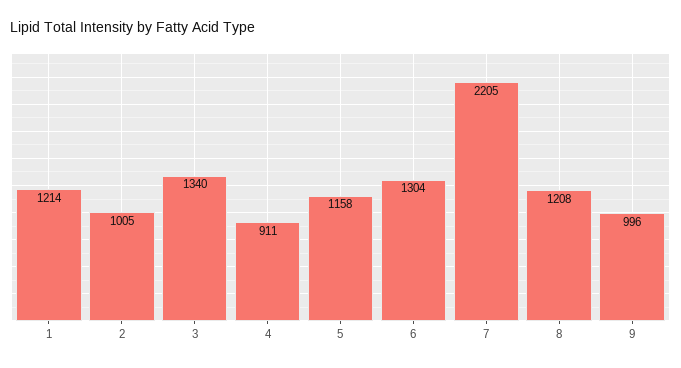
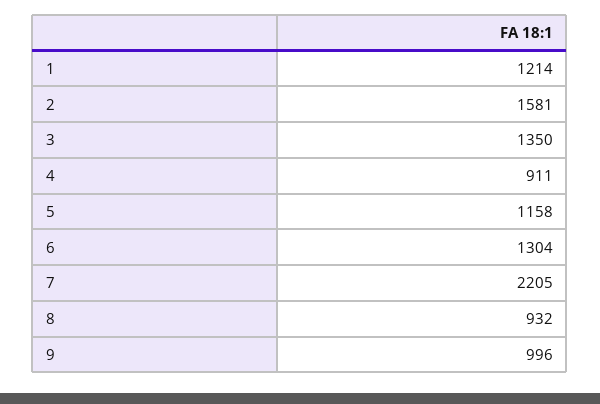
  {
    "1": 1214,
-   "2": 1005,
+   "2": 1581,
-   "3": 1340,
+   "3": 1350,
    "4": 911,
    "5": 1158,
    "6": 1304,
    "7": 2205,
-   "8": 1208,
+   "8": 932,
    "9": 996
  }

